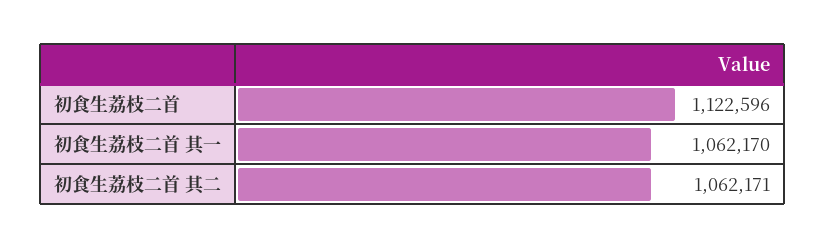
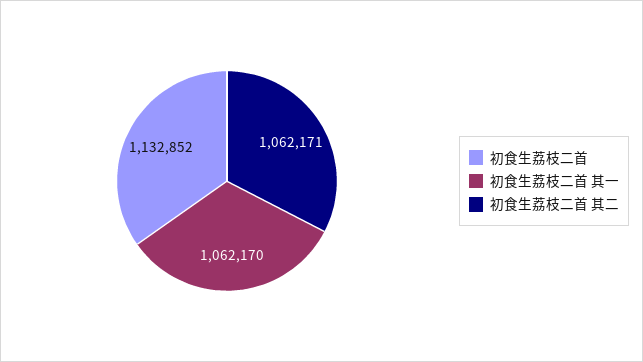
  {
-   "初食生荔枝二首": 1122596,
+   "初食生荔枝二首": 1132852,
    "初食生荔枝二首 其一": 1062170,
    "初食生荔枝二首 其二": 1062171
  }

